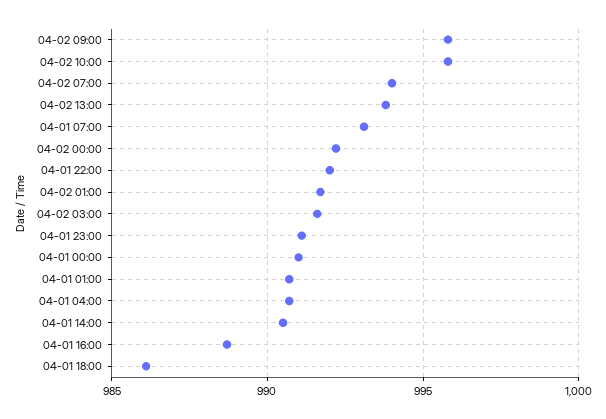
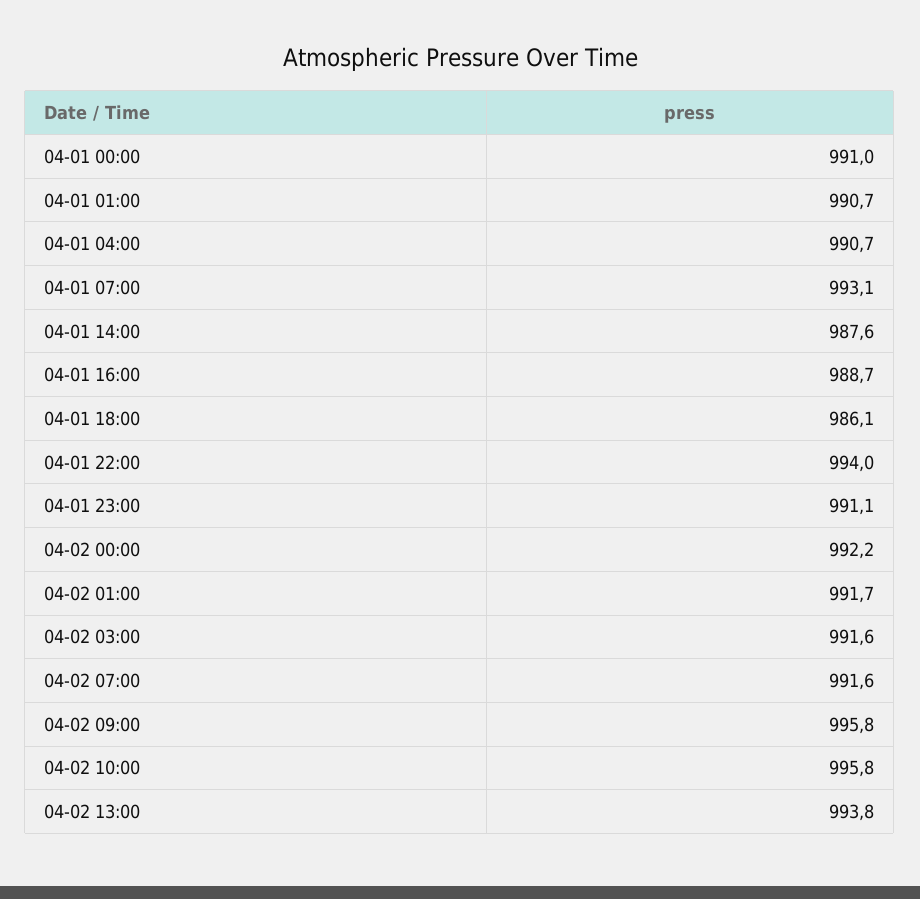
  {
    "04-02 09:00": 995.8,
    "04-02 10:00": 995.8,
-   "04-02 07:00": 994,
+   "04-02 07:00": 991.6,
    "04-02 13:00": 993.8,
    "04-01 07:00": 993.1,
    "04-02 00:00": 992.2,
-   "04-01 22:00": 992,
+   "04-01 22:00": 994,
    "04-02 01:00": 991.7,
    "04-02 03:00": 991.6,
    "04-01 23:00": 991.1,
    "04-01 00:00": 991,
    "04-01 01:00": 990.7,
    "04-01 04:00": 990.7,
-   "04-01 14:00": 990.5,
+   "04-01 14:00": 987.6,
    "04-01 16:00": 988.7,
    "04-01 18:00": 986.1
  }

